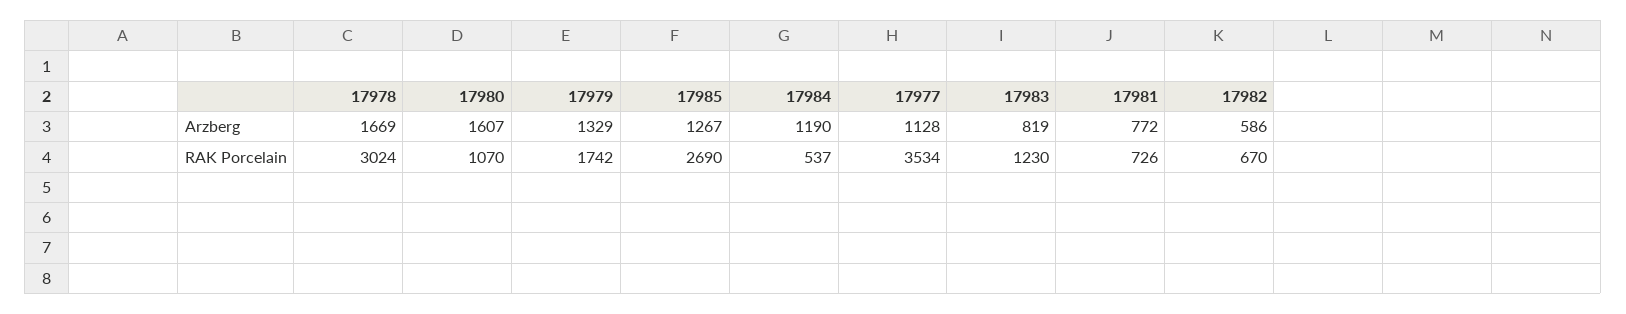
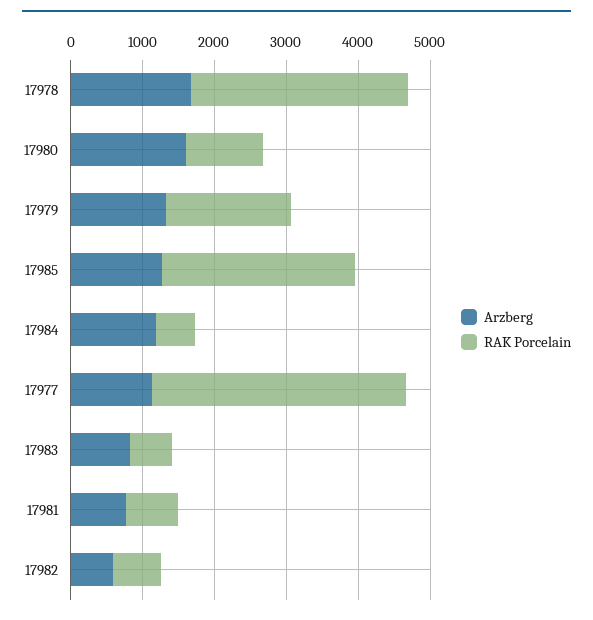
  {
    "Arzberg": {
      "17978": 1669,
      "17980": 1607,
      "17979": 1329,
      "17985": 1267,
      "17984": 1190,
      "17977": 1128,
      "17983": 819,
      "17981": 772,
      "17982": 586
    },
    "RAK Porcelain": {
      "17978": 3024,
      "17980": 1070,
      "17979": 1742,
      "17985": 2690,
      "17984": 537,
      "17977": 3534,
-     "17983": 1230,
+     "17983": 600,
      "17981": 726,
      "17982": 670
    }
  }

